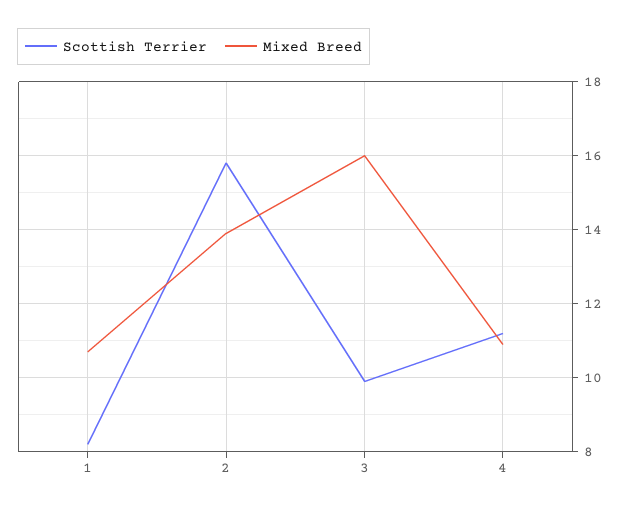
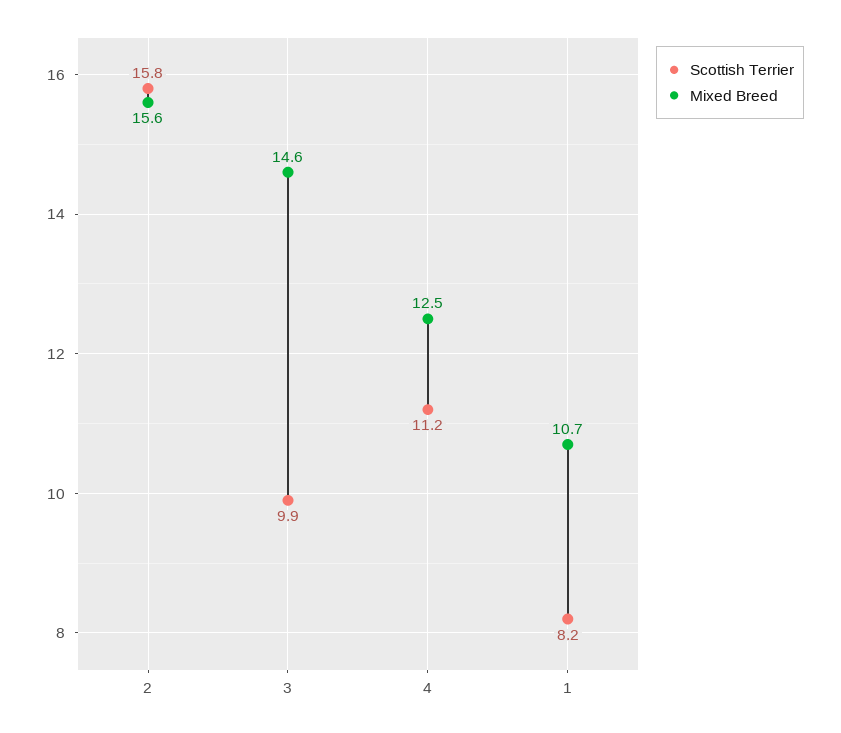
  {
    "Scottish Terrier": {
      "1": 8.2,
      "2": 15.8,
      "3": 9.9,
      "4": 11.2
    },
    "Mixed Breed": {
      "1": 10.7,
-     "2": 14,
+     "2": 15.6,
-     "3": 16,
+     "3": 14.6,
-     "4": 11
+     "4": 12.5
    }
  }

